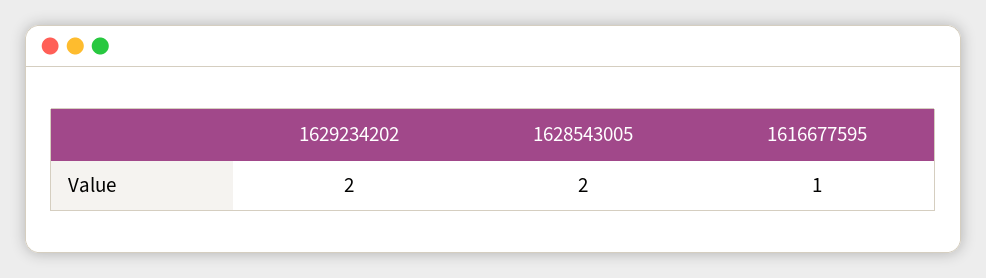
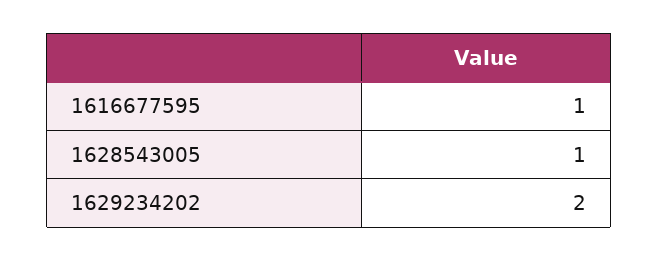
  {
    "1629234202": 2,
-   "1628543005": 2,
+   "1628543005": 1,
    "1616677595": 1
  }

